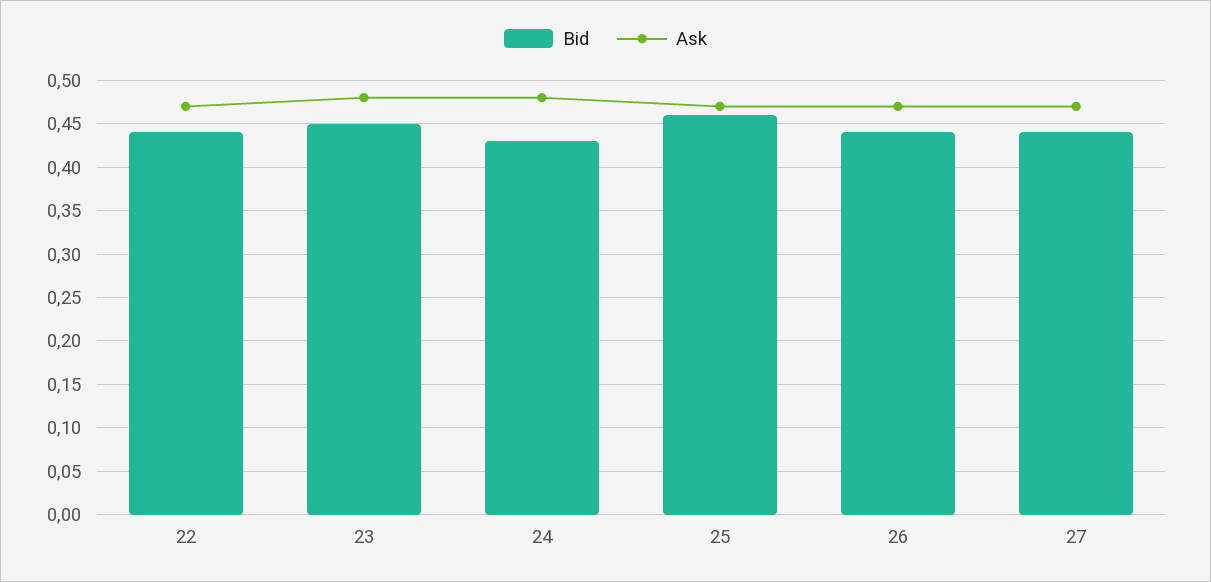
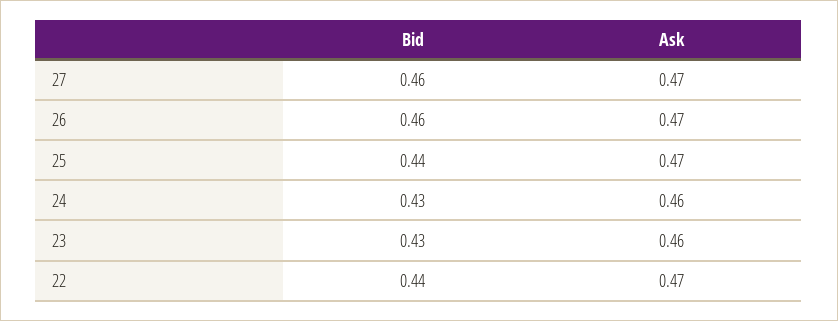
  {
    "Bid": {
      "22": 0.44,
-     "23": 0.45,
+     "23": 0.43,
      "24": 0.43,
-     "25": 0.46,
+     "25": 0.44,
-     "26": 0.44,
+     "26": 0.46,
-     "27": 0.44
+     "27": 0.46
    },
    "Ask": {
      "22": 0.47,
-     "23": 0.48,
+     "23": 0.46,
-     "24": 0.48,
+     "24": 0.46,
      "25": 0.47,
      "26": 0.47,
      "27": 0.47
    }
  }

